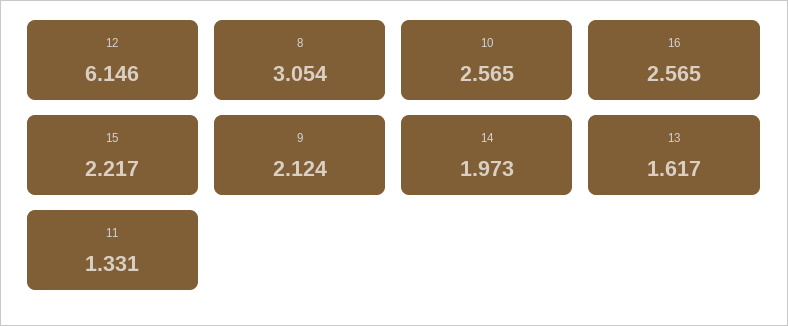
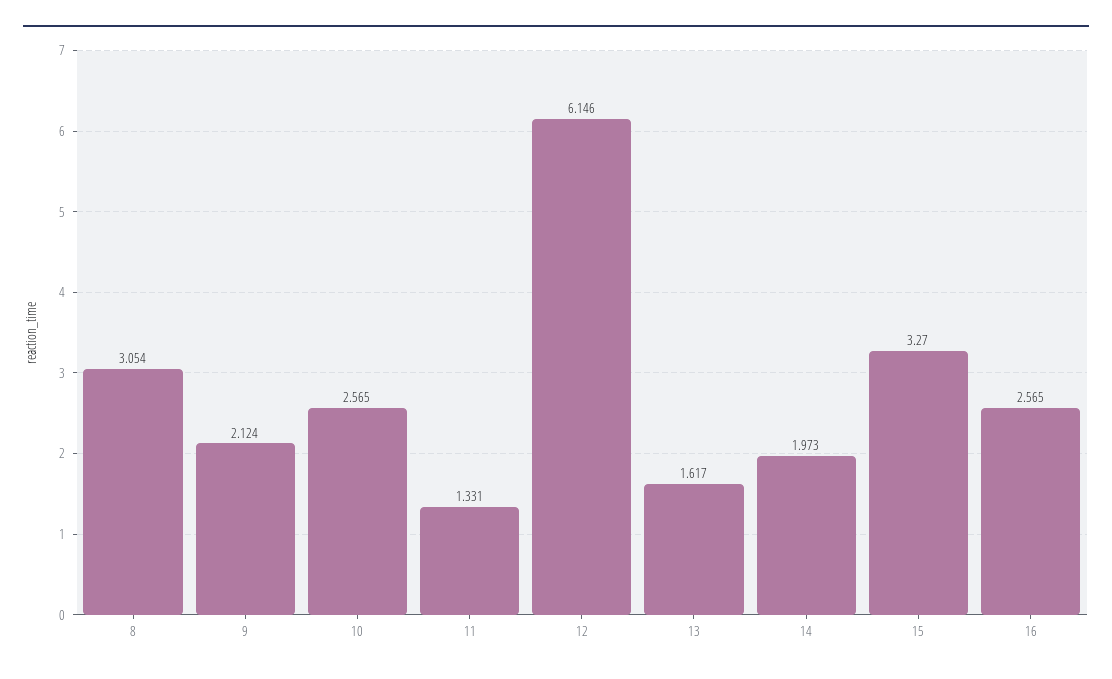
  {
    "12": 6.146,
    "8": 3.054,
    "10": 2.565,
    "16": 2.565,
-   "15": 2.217,
+   "15": 3.27,
    "9": 2.124,
    "14": 1.973,
    "13": 1.617,
    "11": 1.331
  }

